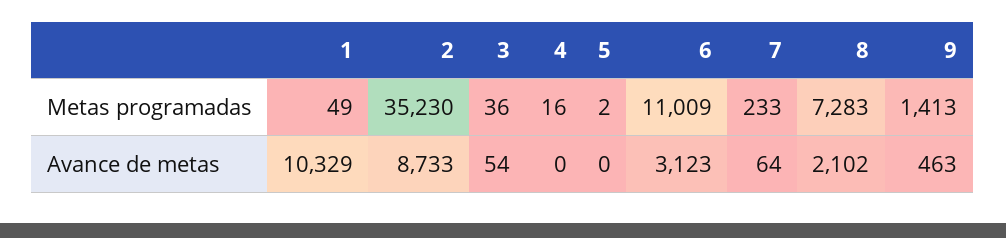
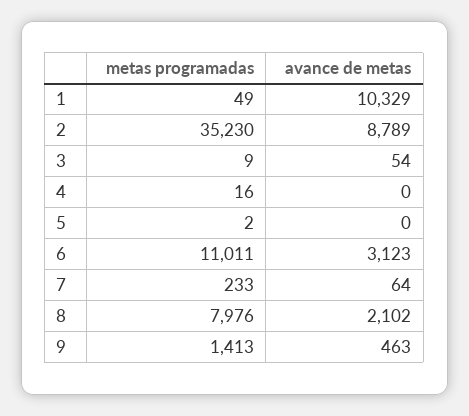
  {
    "1": {
      "Metas programadas": 49,
      "Avance de metas": 10329
    },
    "2": {
      "Metas programadas": 35230,
-     "Avance de metas": 8733
+     "Avance de metas": 8789
    },
    "3": {
-     "Metas programadas": 36,
+     "Metas programadas": 9,
      "Avance de metas": 54
    },
    "4": {
      "Metas programadas": 16,
      "Avance de metas": 0
    },
    "5": {
      "Metas programadas": 2,
      "Avance de metas": 0
    },
    "6": {
-     "Metas programadas": 11009,
+     "Metas programadas": 11011,
      "Avance de metas": 3123
    },
    "7": {
      "Metas programadas": 233,
      "Avance de metas": 64
    },
    "8": {
-     "Metas programadas": 7283,
+     "Metas programadas": 7976,
      "Avance de metas": 2102
    },
    "9": {
      "Metas programadas": 1413,
      "Avance de metas": 463
    }
  }

